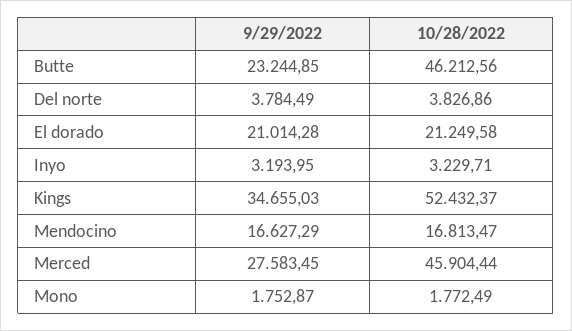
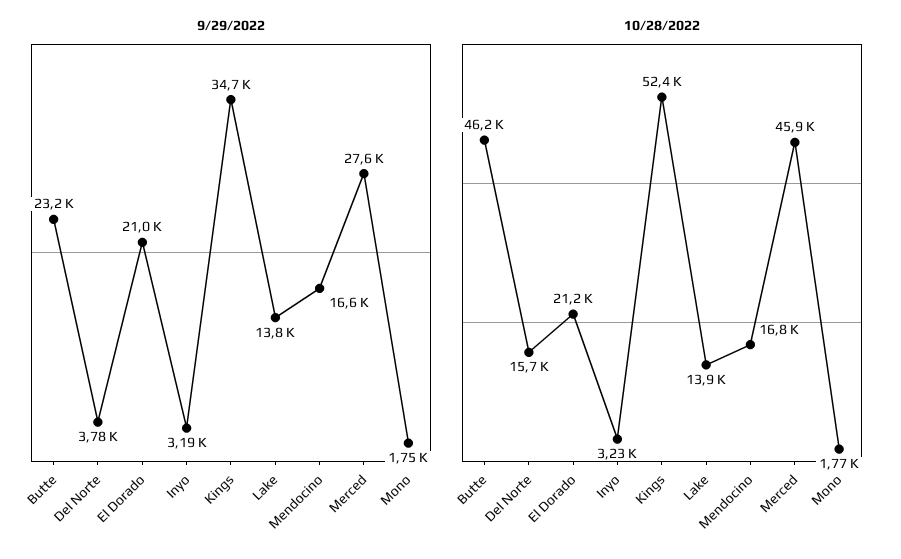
  {
    "9/29/2022": {
      "Butte": 23244.85,
      "Del norte": 3784.49,
      "El dorado": 21014.28,
      "Inyo": 3193.95,
      "Kings": 34655.03,
      "Mendocino": 16627.29,
      "Merced": 27583.45,
-     "Mono": 1752.87
+     "Mono": 1752.87,
+     "Lake": 13800
    },
    "10/28/2022": {
      "Butte": 46212.56,
-     "Del norte": 3826.86,
+     "Del norte": 15700,
      "El dorado": 21249.58,
      "Inyo": 3229.71,
      "Kings": 52432.37,
      "Mendocino": 16813.47,
      "Merced": 45904.44,
-     "Mono": 1772.49
+     "Mono": 1772.49,
+     "Lake": 13900
    }
  }

